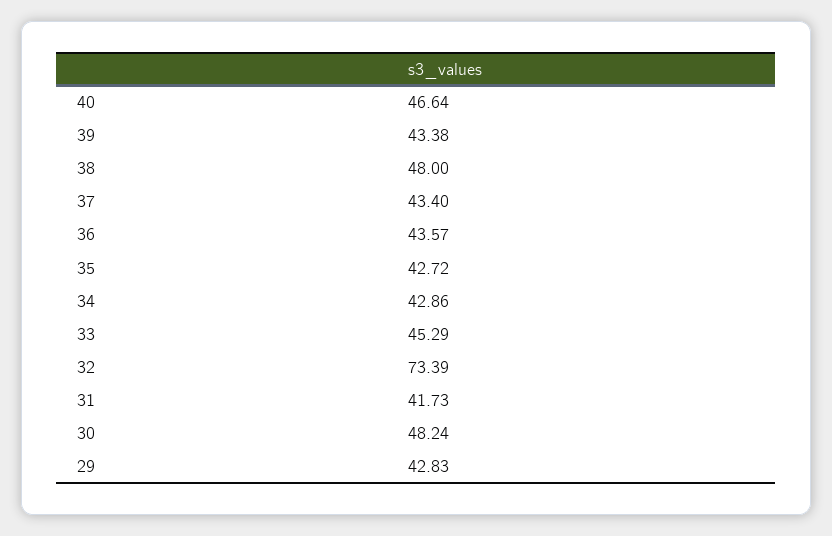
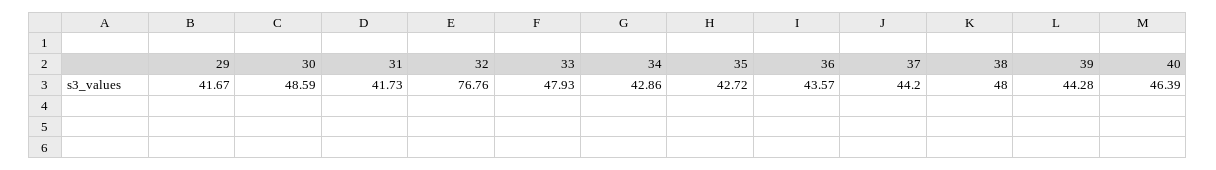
  {
-   "40": 46.64,
+   "40": 46.39,
-   "39": 43.38,
+   "39": 44.28,
    "38": 48,
-   "37": 43.4,
+   "37": 44.2,
    "36": 43.57,
    "35": 42.72,
    "34": 42.86,
-   "33": 45.29,
+   "33": 47.93,
-   "32": 73.39,
+   "32": 76.76,
    "31": 41.73,
-   "30": 48.24,
+   "30": 48.59,
-   "29": 42.83
+   "29": 41.67
  }

